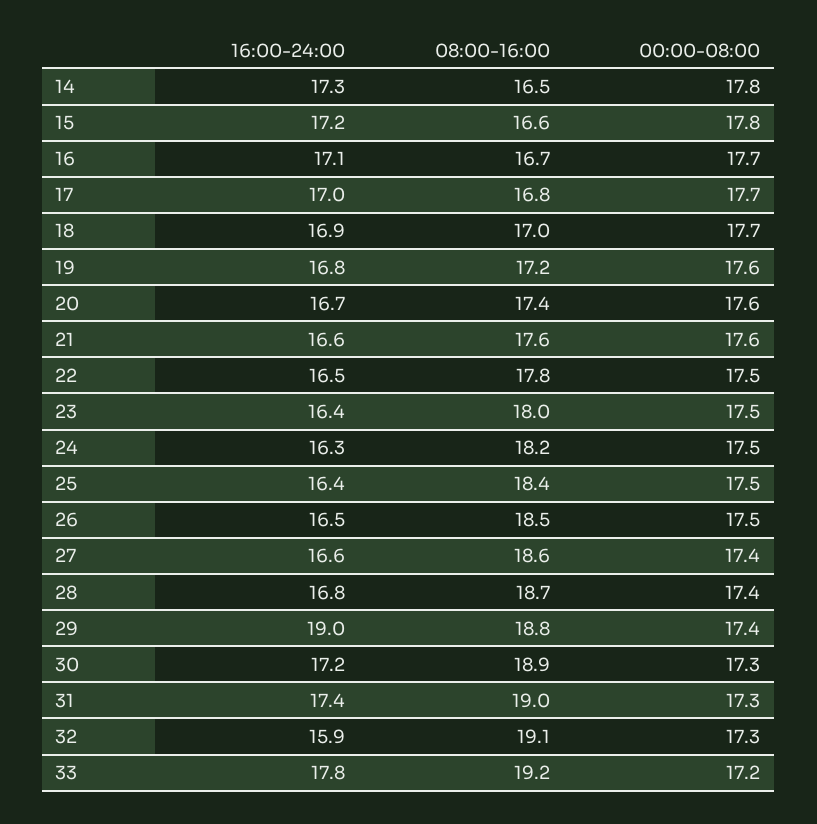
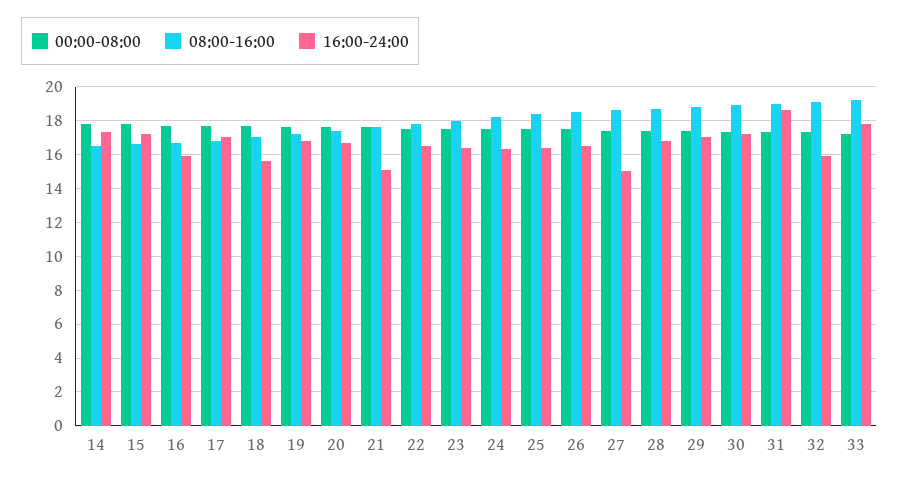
  {
    "16:00-24:00": {
      "14": 17.3,
      "15": 17.2,
-     "16": 17.1,
+     "16": 16,
      "17": 17,
-     "18": 16.9,
+     "18": 15.5,
      "19": 16.8,
      "20": 16.7,
-     "21": 16.6,
+     "21": 15,
      "22": 16.5,
      "23": 16.4,
      "24": 16.3,
      "25": 16.4,
      "26": 16.5,
-     "27": 16.6,
+     "27": 15,
      "28": 16.8,
-     "29": 19,
+     "29": 17,
      "30": 17.2,
-     "31": 17.4,
+     "31": 18.5,
      "32": 15.9,
      "33": 17.8
    },
    "08:00-16:00": {
      "14": 16.5,
      "15": 16.6,
      "16": 16.7,
      "17": 16.8,
      "18": 17,
      "19": 17.2,
      "20": 17.4,
      "21": 17.6,
      "22": 17.8,
      "23": 18,
      "24": 18.2,
      "25": 18.4,
      "26": 18.5,
      "27": 18.6,
      "28": 18.7,
      "29": 18.8,
      "30": 18.9,
      "31": 19,
      "32": 19.1,
      "33": 19.2
    },
    "00:00-08:00": {
      "14": 17.8,
      "15": 17.8,
      "16": 17.7,
      "17": 17.7,
      "18": 17.7,
      "19": 17.6,
      "20": 17.6,
      "21": 17.6,
      "22": 17.5,
      "23": 17.5,
      "24": 17.5,
      "25": 17.5,
      "26": 17.5,
      "27": 17.4,
      "28": 17.4,
      "29": 17.4,
      "30": 17.3,
      "31": 17.3,
      "32": 17.3,
      "33": 17.2
    }
  }

